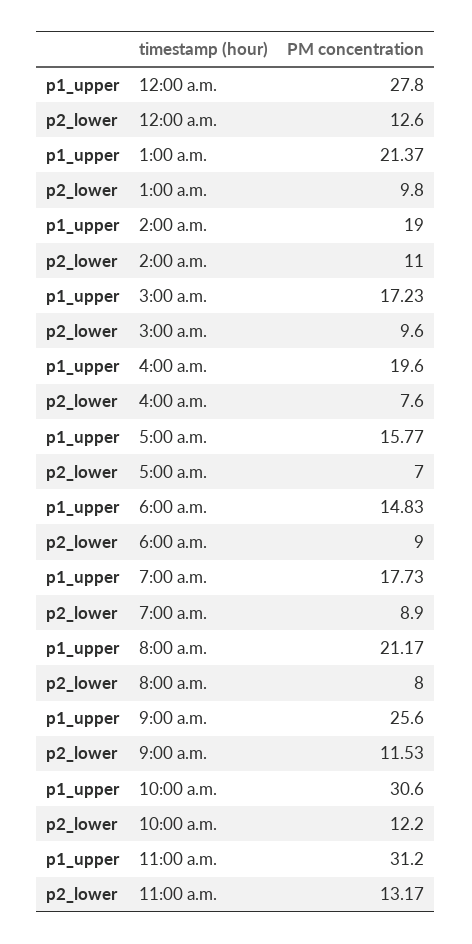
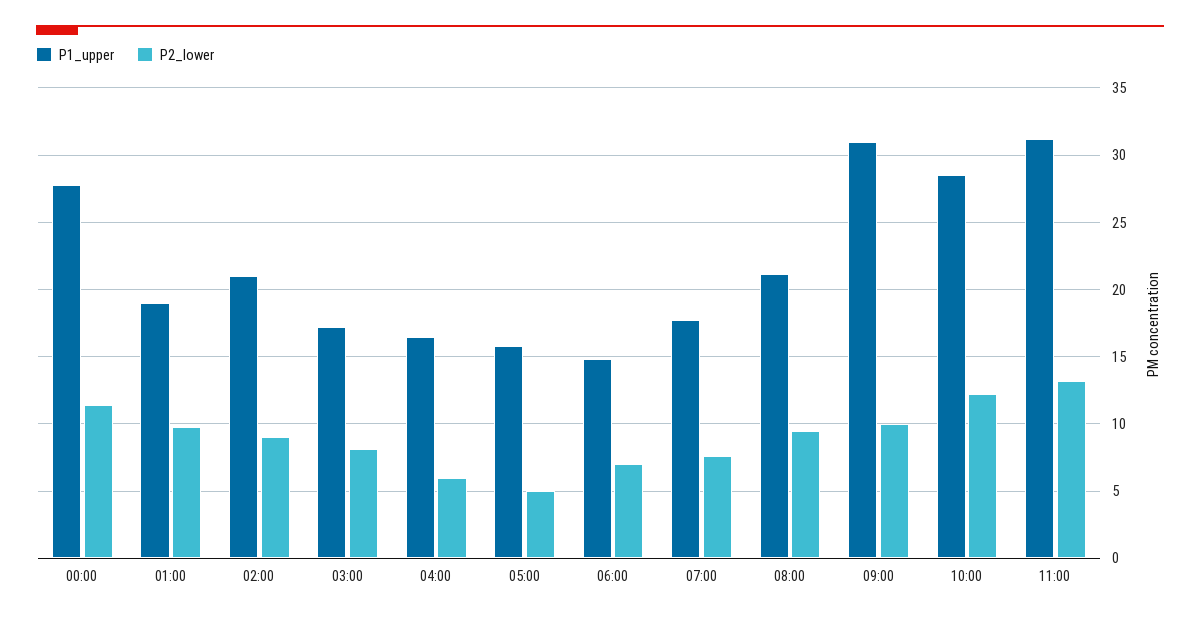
  {
    "p1_upper": {
      "12:00 a.m.": 27.8,
-     "1:00 a.m.": 21.37,
+     "1:00 a.m.": 19,
-     "2:00 a.m.": 19,
+     "2:00 a.m.": 21,
      "3:00 a.m.": 17.23,
-     "4:00 a.m.": 19.6,
+     "4:00 a.m.": 16.5,
      "5:00 a.m.": 15.77,
      "6:00 a.m.": 14.83,
      "7:00 a.m.": 17.73,
      "8:00 a.m.": 21.17,
-     "9:00 a.m.": 25.6,
+     "9:00 a.m.": 31,
-     "10:00 a.m.": 30.6,
+     "10:00 a.m.": 28.5,
      "11:00 a.m.": 31.2
    },
    "p2_lower": {
-     "12:00 a.m.": 12.6,
+     "12:00 a.m.": 11.5,
      "1:00 a.m.": 9.8,
-     "2:00 a.m.": 11,
+     "2:00 a.m.": 9,
-     "3:00 a.m.": 9.6,
+     "3:00 a.m.": 8,
-     "4:00 a.m.": 7.6,
+     "4:00 a.m.": 6,
-     "5:00 a.m.": 7,
+     "5:00 a.m.": 5,
-     "6:00 a.m.": 9,
+     "6:00 a.m.": 7,
-     "7:00 a.m.": 8.9,
+     "7:00 a.m.": 7.5,
-     "8:00 a.m.": 8,
+     "8:00 a.m.": 9.5,
-     "9:00 a.m.": 11.53,
+     "9:00 a.m.": 10,
      "10:00 a.m.": 12.2,
      "11:00 a.m.": 13.17
    }
  }

